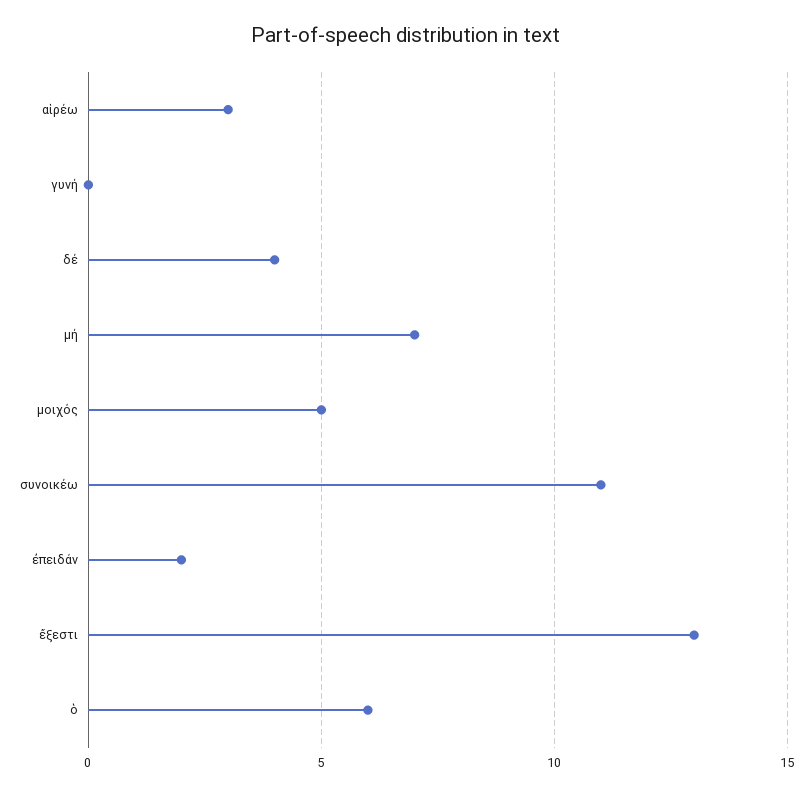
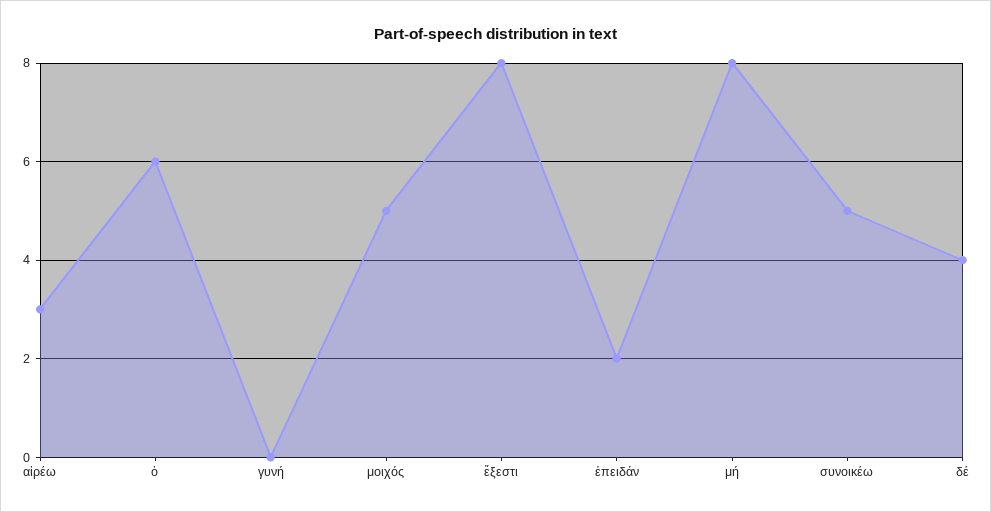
  {
    "αἱρέω": 3,
    "γυνή": 0,
    "δέ": 4,
-   "μή": 7,
+   "μή": 8,
    "μοιχός": 5,
-   "συνοικέω": 11,
+   "συνοικέω": 5,
    "ἐπειδάν": 2,
-   "ἔξεστι": 13,
+   "ἔξεστι": 8,
    "ὁ": 6
  }

